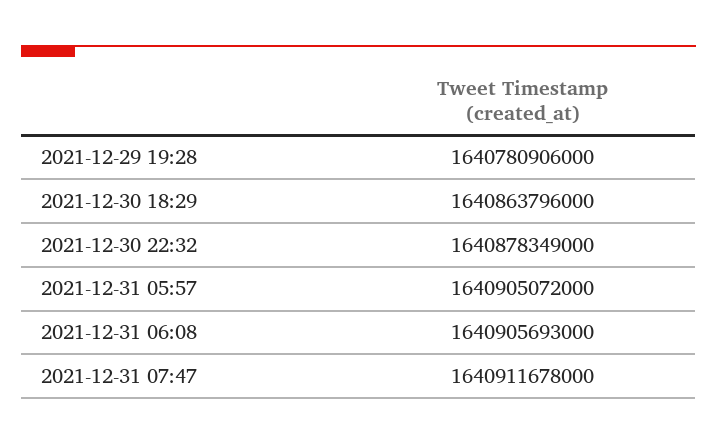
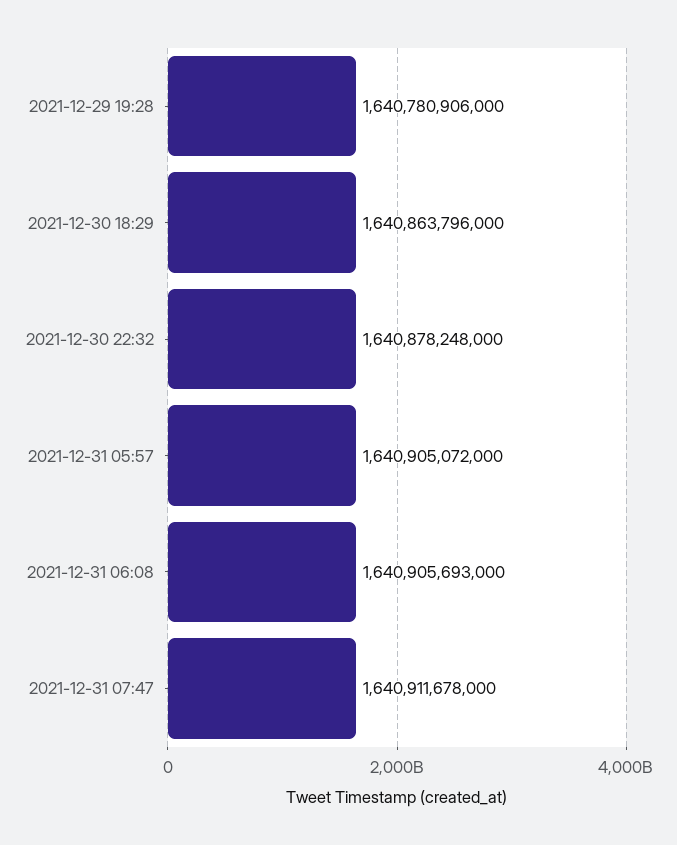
  {
    "2021-12-29 19:28": 1640780906000,
    "2021-12-30 18:29": 1640863796000,
-   "2021-12-30 22:32": 1640878349000,
+   "2021-12-30 22:32": 1640878248000,
    "2021-12-31 05:57": 1640905072000,
    "2021-12-31 06:08": 1640905693000,
    "2021-12-31 07:47": 1640911678000
  }

